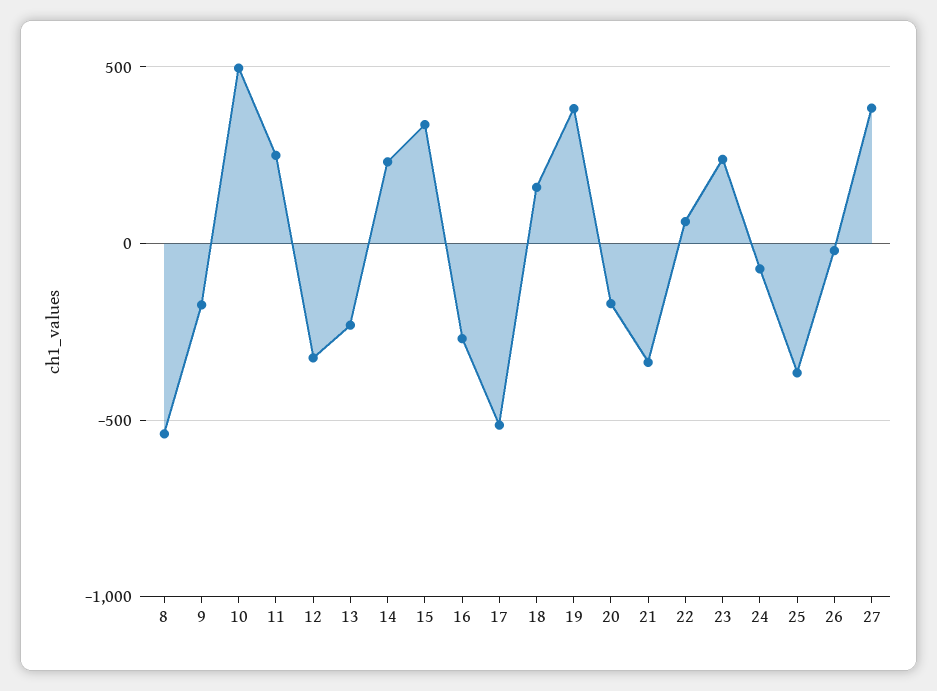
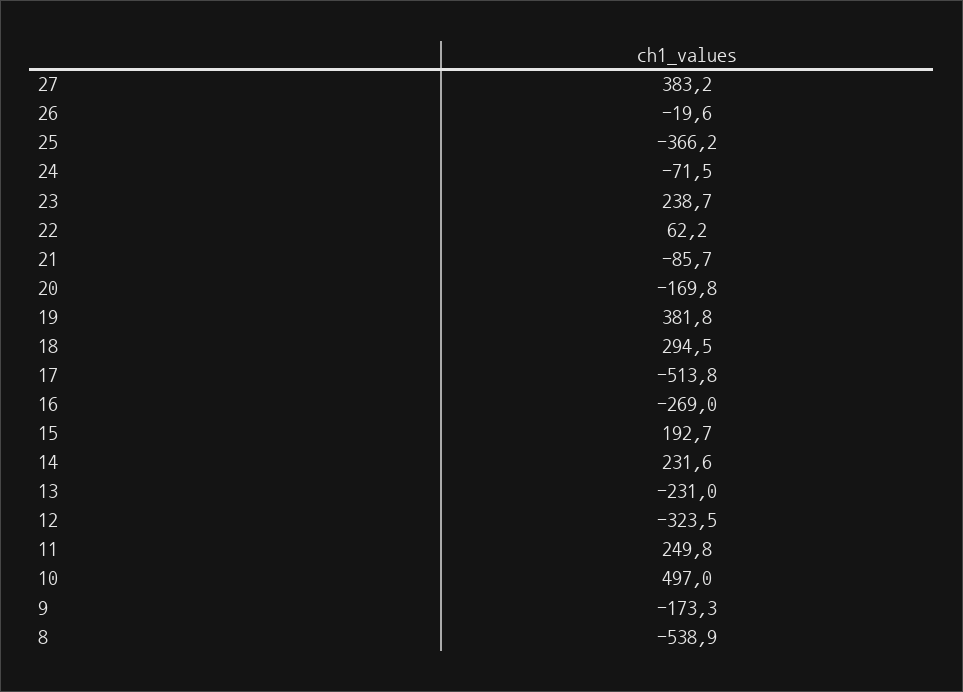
  {
    "8": -538.9,
    "9": -173.3,
    "10": 497,
    "11": 249.8,
    "12": -323.5,
    "13": -231,
    "14": 231.6,
-   "15": 350,
+   "15": 192.7,
    "16": -269,
    "17": -513.8,
-   "18": 150,
+   "18": 294.5,
    "19": 381.8,
    "20": -169.8,
-   "21": -350,
+   "21": -85.7,
    "22": 62.2,
    "23": 238.7,
    "24": -71.5,
    "25": -366.2,
    "26": -19.6,
    "27": 383.2
  }

